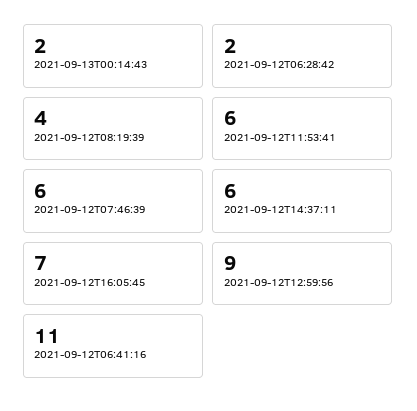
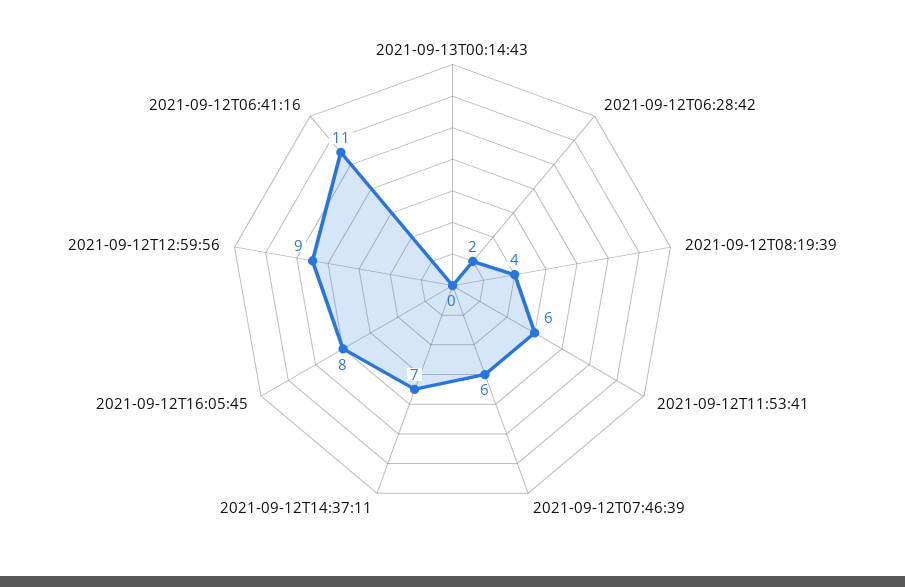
  {
-   "2021-09-13T00:14:43": 2,
+   "2021-09-13T00:14:43": 0,
    "2021-09-12T06:28:42": 2,
    "2021-09-12T08:19:39": 4,
    "2021-09-12T11:53:41": 6,
    "2021-09-12T07:46:39": 6,
-   "2021-09-12T14:37:11": 6,
+   "2021-09-12T14:37:11": 7,
-   "2021-09-12T16:05:45": 7,
+   "2021-09-12T16:05:45": 8,
    "2021-09-12T12:59:56": 9,
    "2021-09-12T06:41:16": 11
  }

